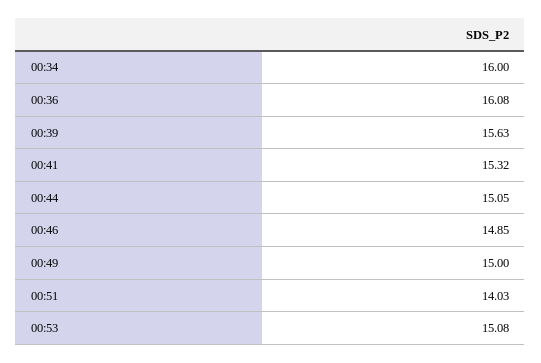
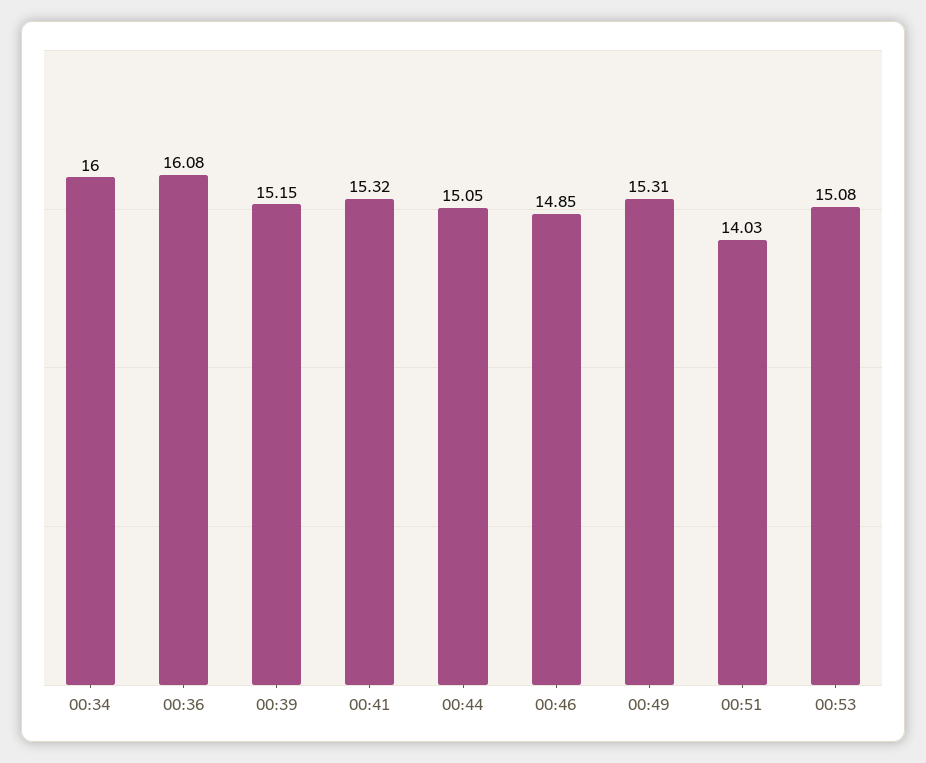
  {
    "00:34": 16,
    "00:36": 16.08,
-   "00:39": 15.63,
+   "00:39": 15.15,
    "00:41": 15.32,
    "00:44": 15.05,
    "00:46": 14.85,
-   "00:49": 15,
+   "00:49": 15.31,
    "00:51": 14.03,
    "00:53": 15.08
  }

